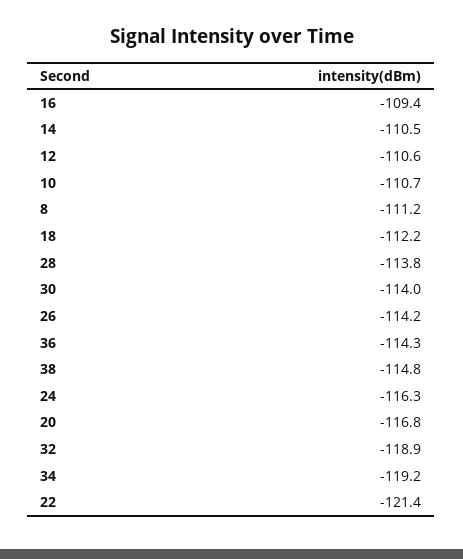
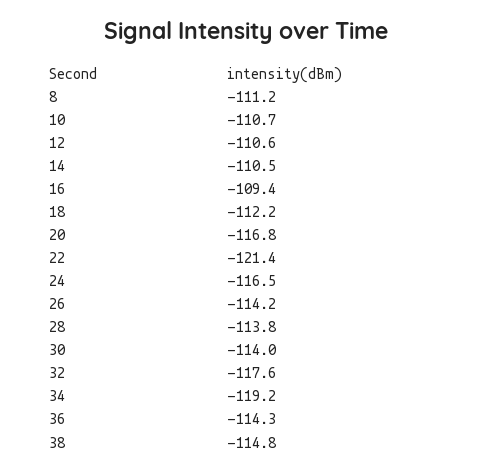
  {
    "16": -109.4,
    "14": -110.5,
    "12": -110.6,
    "10": -110.7,
    "8": -111.2,
    "18": -112.2,
    "28": -113.8,
    "30": -114,
    "26": -114.2,
    "36": -114.3,
    "38": -114.8,
-   "24": -116.3,
+   "24": -116.5,
    "20": -116.8,
-   "32": -118.9,
+   "32": -117.6,
    "34": -119.2,
    "22": -121.4
  }

